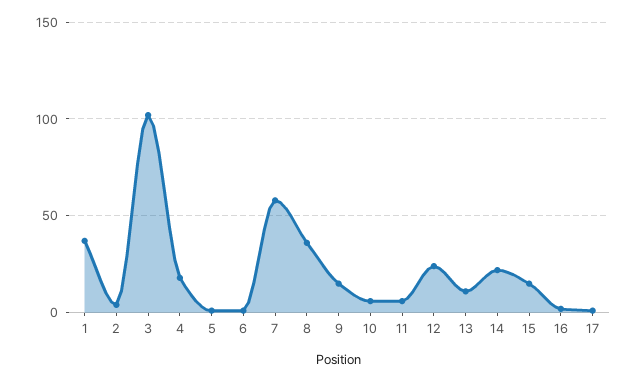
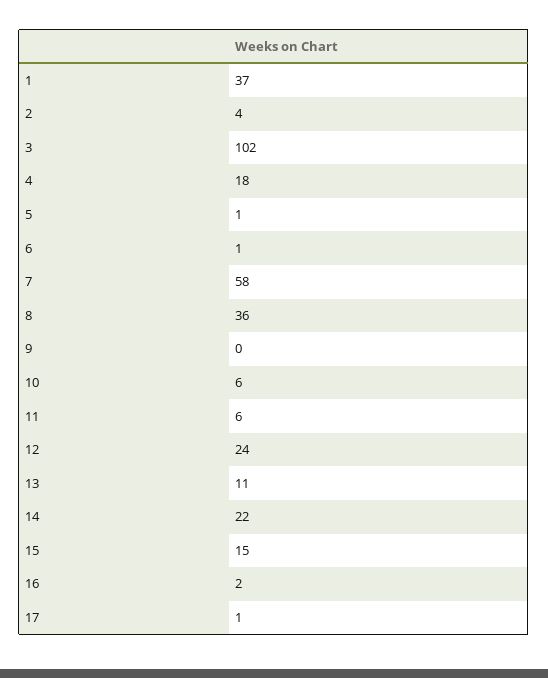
  {
    "1": 37,
    "2": 4,
    "3": 102,
    "4": 18,
    "5": 1,
    "6": 1,
    "7": 58,
    "8": 36,
-   "9": 15,
+   "9": 0,
    "10": 6,
    "11": 6,
    "12": 24,
    "13": 11,
    "14": 22,
    "15": 15,
    "16": 2,
    "17": 1
  }

